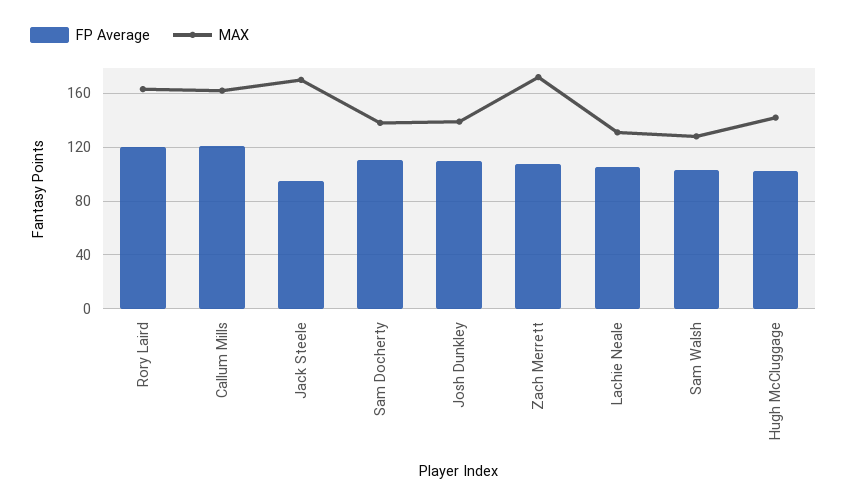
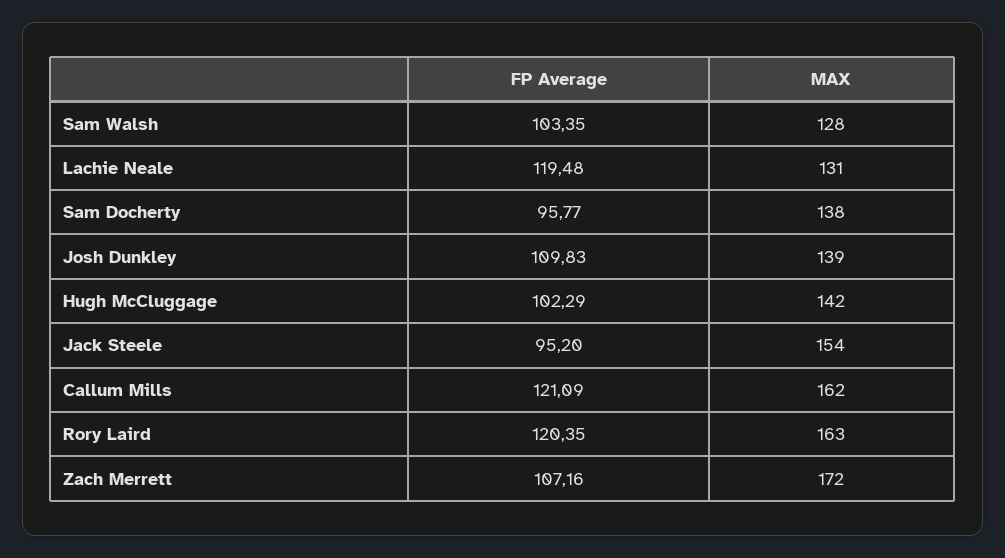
  {
    "FP Average": {
      "Rory Laird": 120.35,
      "Callum Mills": 121.09,
      "Jack Steele": 95.2,
-     "Sam Docherty": 110,
+     "Sam Docherty": 95.77,
      "Josh Dunkley": 109.83,
      "Zach Merrett": 107.16,
-     "Lachie Neale": 105,
+     "Lachie Neale": 119.48,
      "Sam Walsh": 103.35,
      "Hugh McCluggage": 102.29
    },
    "MAX": {
      "Rory Laird": 163,
      "Callum Mills": 162,
-     "Jack Steele": 170,
+     "Jack Steele": 154,
      "Sam Docherty": 138,
      "Josh Dunkley": 139,
      "Zach Merrett": 172,
      "Lachie Neale": 131,
      "Sam Walsh": 128,
      "Hugh McCluggage": 142
    }
  }

